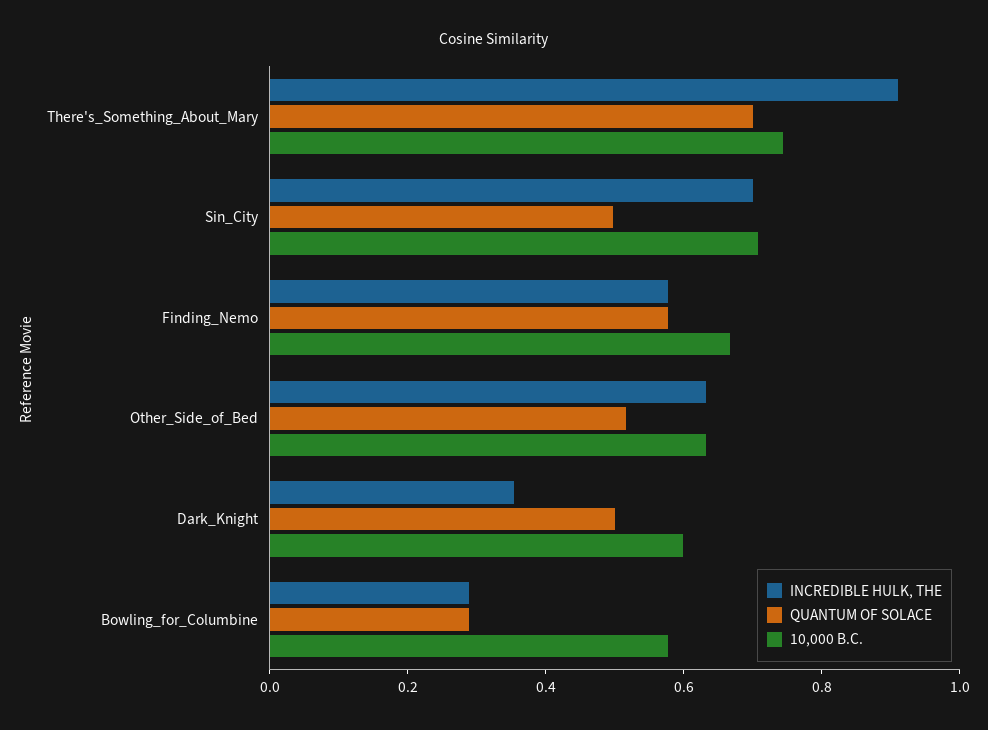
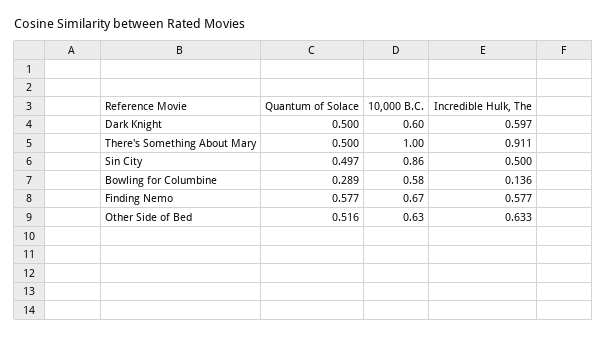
  {
    "INCREDIBLE HULK, THE": {
      "There's_Something_About_Mary": 0.911,
-     "Sin_City": 0.7,
+     "Sin_City": 0.5,
      "Finding_Nemo": 0.577,
      "Other_Side_of_Bed": 0.633,
-     "Dark_Knight": 0.35,
+     "Dark_Knight": 0.597,
-     "Bowling_for_Columbine": 0.3
+     "Bowling_for_Columbine": 0.136
    },
    "QUANTUM OF SOLACE": {
-     "There's_Something_About_Mary": 0.7,
+     "There's_Something_About_Mary": 0.5,
      "Sin_City": 0.497,
      "Finding_Nemo": 0.577,
      "Other_Side_of_Bed": 0.516,
      "Dark_Knight": 0.5,
      "Bowling_for_Columbine": 0.289
    },
    "10,000 B.C.": {
-     "There's_Something_About_Mary": 0.75,
+     "There's_Something_About_Mary": 1,
-     "Sin_City": 0.7,
+     "Sin_City": 0.86,
      "Finding_Nemo": 0.67,
      "Other_Side_of_Bed": 0.63,
      "Dark_Knight": 0.6,
      "Bowling_for_Columbine": 0.58
    }
  }

